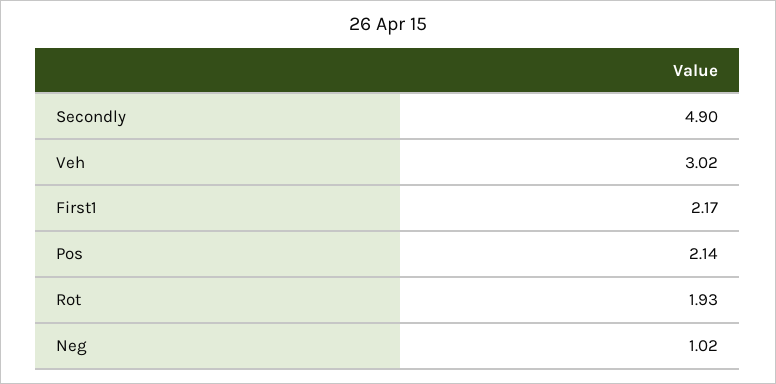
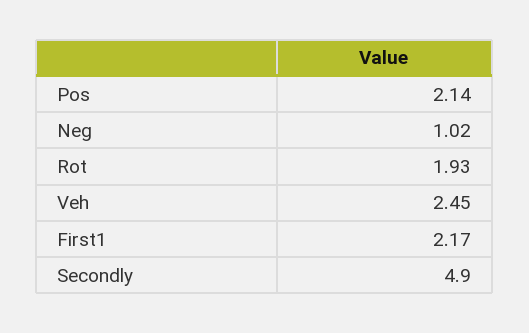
  {
    "Secondly": 4.9,
-   "Veh": 3.02,
+   "Veh": 2.45,
    "First1": 2.17,
    "Pos": 2.14,
    "Rot": 1.93,
    "Neg": 1.02
  }

